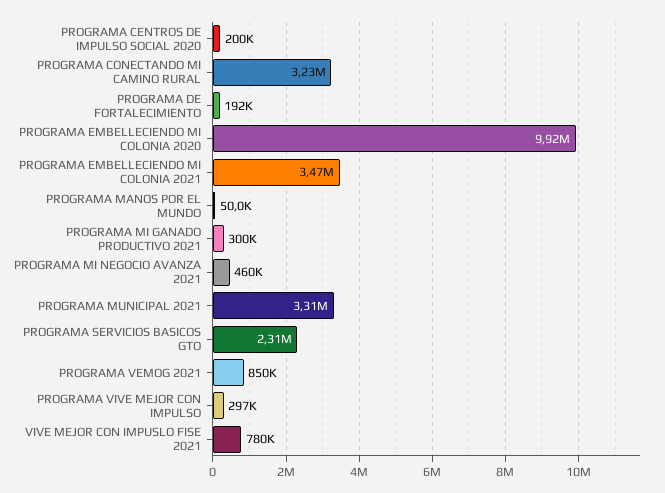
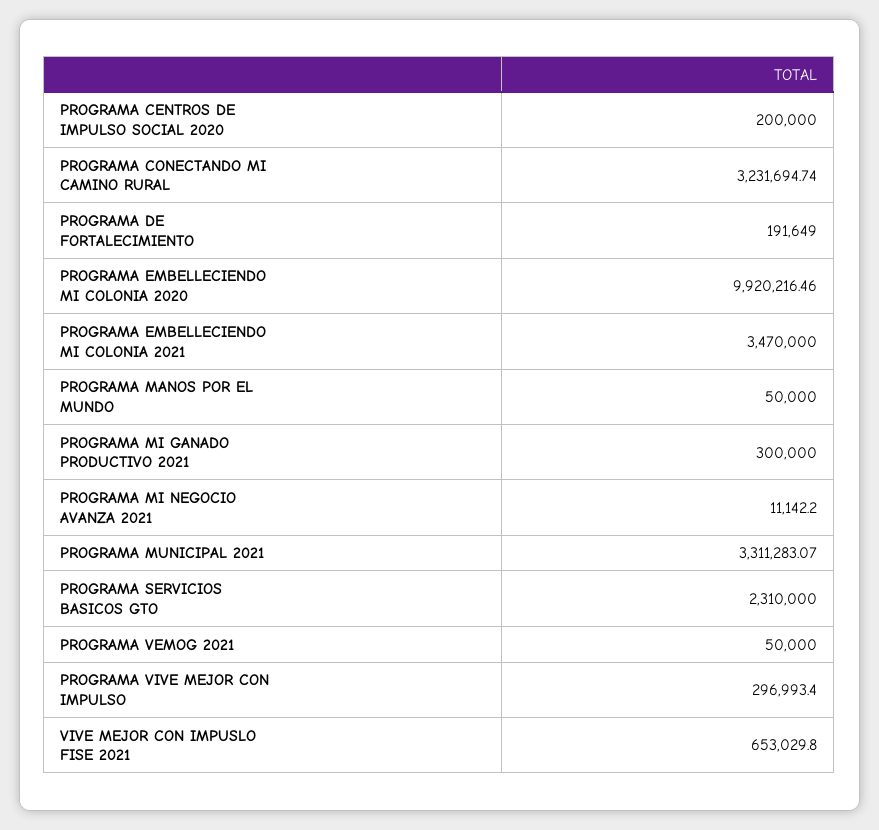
  {
    "PROGRAMA CENTROS DE IMPULSO SOCIAL 2020": 200000,
    "PROGRAMA CONECTANDO MI CAMINO RURAL": 3231694.74,
    "PROGRAMA DE FORTALECIMIENTO": 191649,
    "PROGRAMA EMBELLECIENDO MI COLONIA 2020": 9920216.46,
    "PROGRAMA EMBELLECIENDO MI COLONIA 2021": 3470000,
    "PROGRAMA MANOS POR EL MUNDO": 50000,
    "PROGRAMA MI GANADO PRODUCTIVO 2021": 300000,
-   "PROGRAMA MI NEGOCIO AVANZA 2021": 460000,
+   "PROGRAMA MI NEGOCIO AVANZA 2021": 11142.2,
    "PROGRAMA MUNICIPAL 2021": 3311283.07,
    "PROGRAMA SERVICIOS BASICOS GTO": 2310000,
-   "PROGRAMA VEMOG 2021": 850000,
+   "PROGRAMA VEMOG 2021": 50000,
    "PROGRAMA VIVE MEJOR CON IMPULSO": 296993.4,
-   "VIVE MEJOR CON IMPUSLO FISE 2021": 780000
+   "VIVE MEJOR CON IMPUSLO FISE 2021": 653029.8
  }

